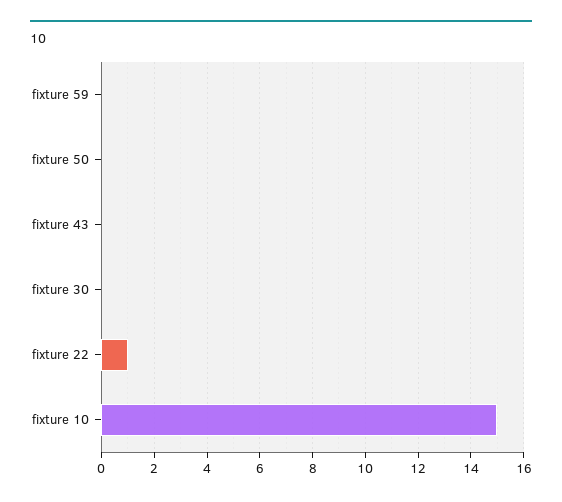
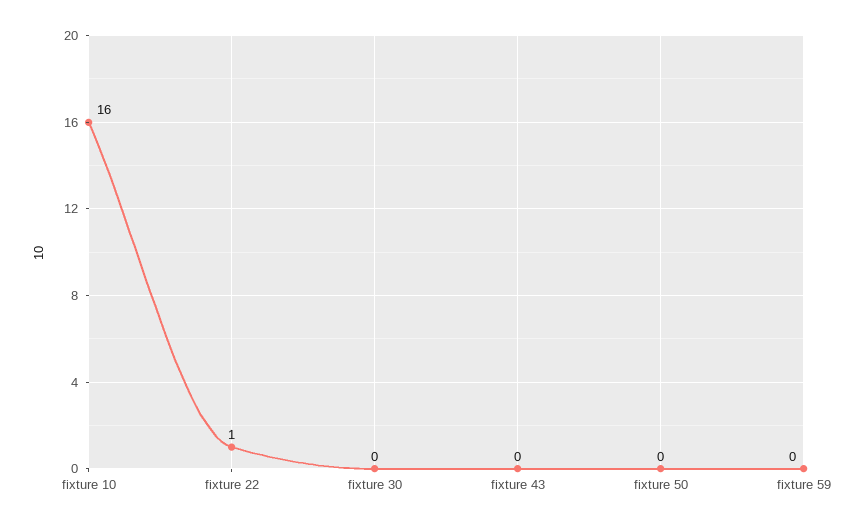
  {
    "fixture 59": 0,
    "fixture 50": 0,
    "fixture 43": 0,
    "fixture 30": 0,
    "fixture 22": 1,
-   "fixture 10": 15
+   "fixture 10": 16
  }

